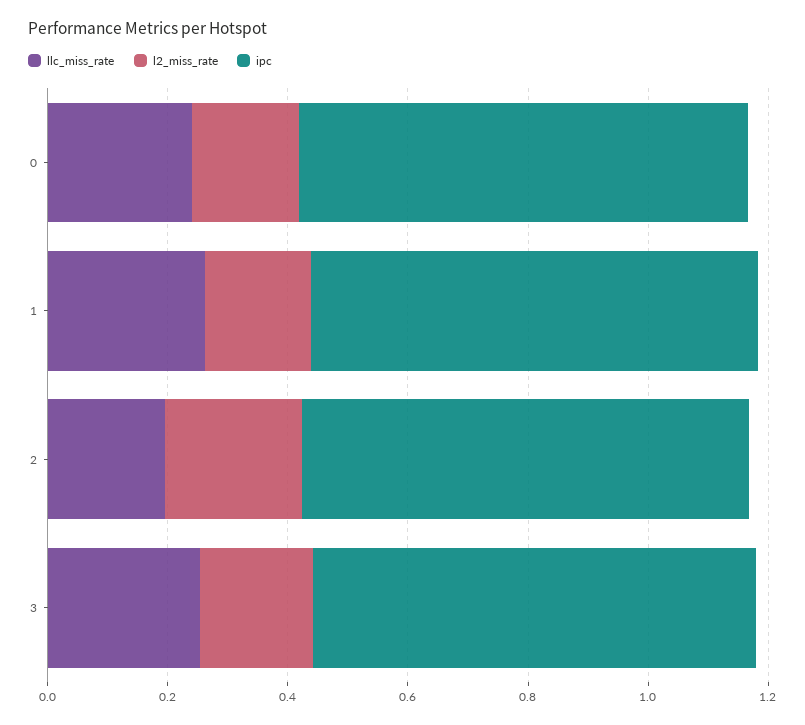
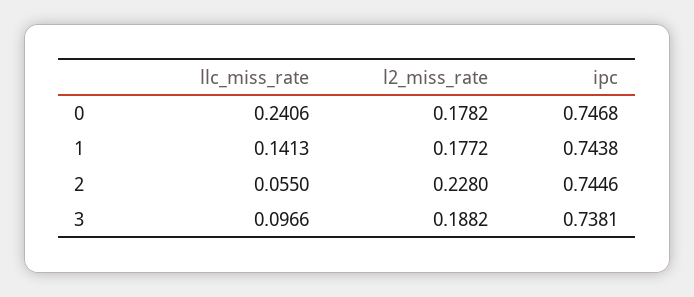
  {
    "llc_miss_rate": {
      "0": 0.2406,
-     "1": 0.25,
+     "1": 0.1413,
-     "2": 0.2,
+     "2": 0.055,
-     "3": 0.25
+     "3": 0.0966
    },
    "l2_miss_rate": {
      "0": 0.1782,
      "1": 0.1772,
      "2": 0.228,
      "3": 0.1882
    },
    "ipc": {
      "0": 0.7468,
      "1": 0.7438,
      "2": 0.7446,
      "3": 0.7381
    }
  }

